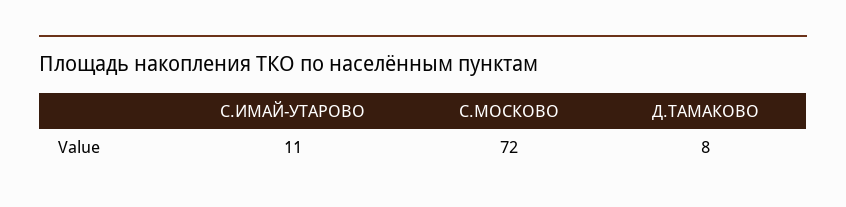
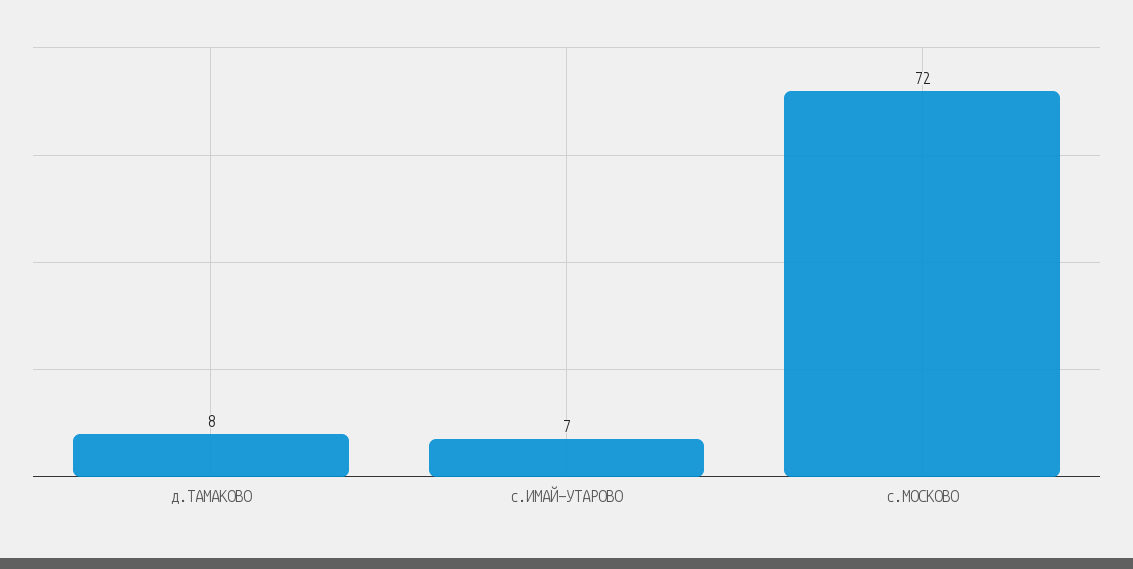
  {
-   "С.ИМАЙ-УТАРОВО": 11,
+   "С.ИМАЙ-УТАРОВО": 7,
    "С.МОСКОВО": 72,
    "Д.ТАМАКОВО": 8
  }

